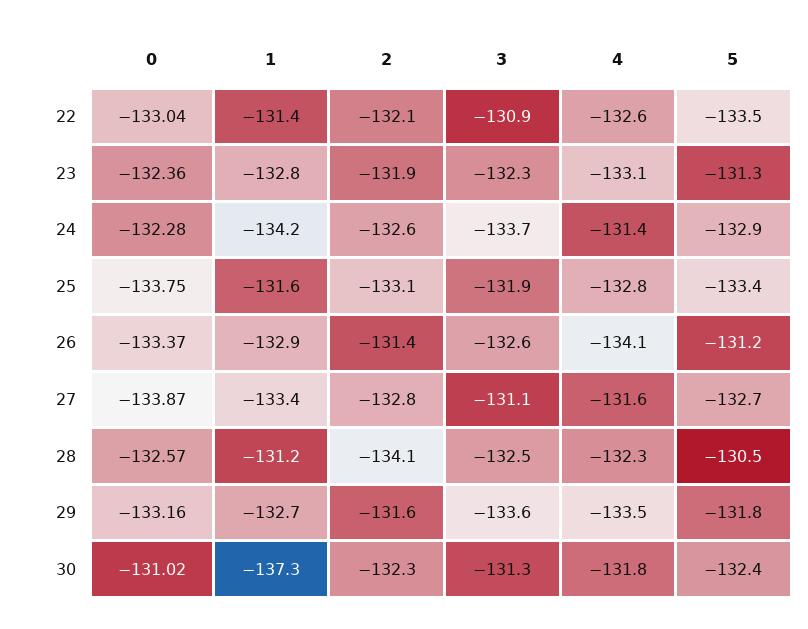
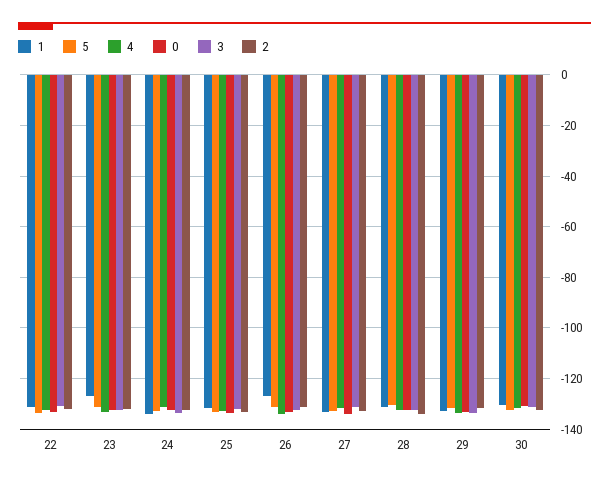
  {
    "0": {
      "22": -133.04,
      "23": -132.36,
      "24": -132.28,
      "25": -133.75,
      "26": -133.37,
      "27": -133.87,
      "28": -132.57,
      "29": -133.16,
      "30": -131.02
    },
    "1": {
      "22": -131.4,
-     "23": -132.8,
+     "23": -127.5,
      "24": -134.2,
      "25": -131.6,
-     "26": -132.9,
+     "26": -127.5,
      "27": -133.4,
      "28": -131.2,
      "29": -132.7,
-     "30": -137.3
+     "30": -130
    },
    "2": {
      "22": -132.1,
      "23": -131.9,
      "24": -132.6,
      "25": -133.1,
      "26": -131.4,
      "27": -132.8,
      "28": -134.1,
      "29": -131.6,
      "30": -132.3
    },
    "3": {
      "22": -130.9,
      "23": -132.3,
      "24": -133.7,
      "25": -131.9,
      "26": -132.6,
      "27": -131.1,
      "28": -132.5,
      "29": -133.6,
      "30": -131.3
    },
    "4": {
      "22": -132.6,
      "23": -133.1,
      "24": -131.4,
      "25": -132.8,
      "26": -134.1,
      "27": -131.6,
      "28": -132.3,
      "29": -133.5,
      "30": -131.8
    },
    "5": {
      "22": -133.5,
      "23": -131.3,
      "24": -132.9,
      "25": -133.4,
      "26": -131.2,
      "27": -132.7,
      "28": -130.5,
      "29": -131.8,
      "30": -132.4
    }
  }

